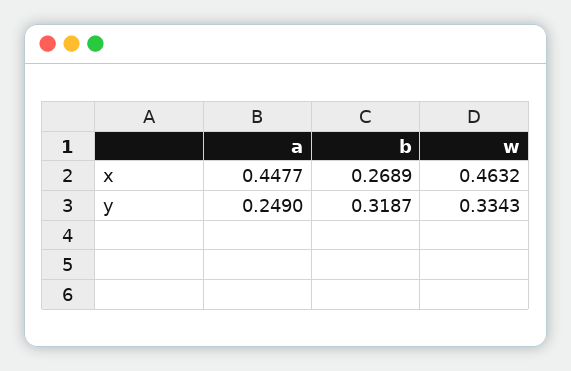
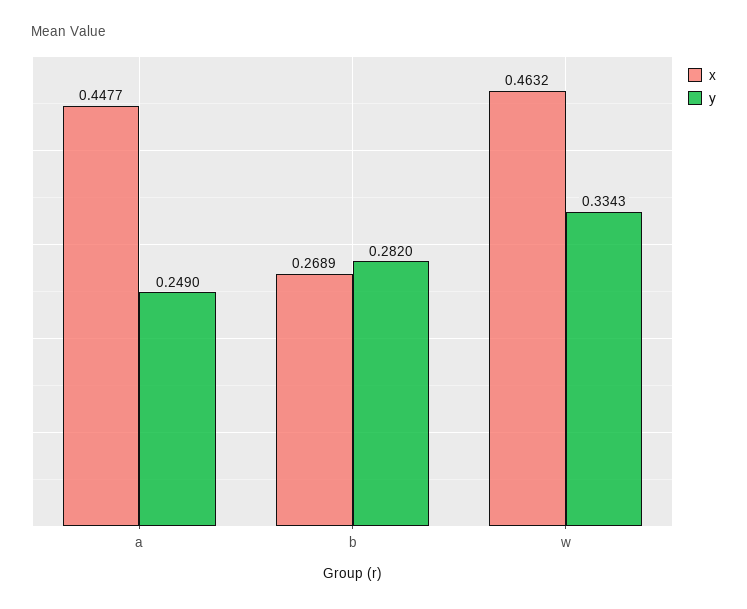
  {
    "x": {
      "a": 0.4477,
      "b": 0.2689,
      "w": 0.4632
    },
    "y": {
      "a": 0.249,
-     "b": 0.3187,
+     "b": 0.282,
      "w": 0.3343
    }
  }

